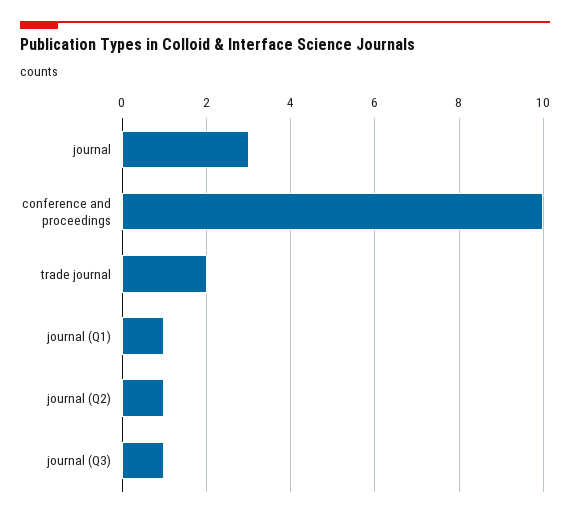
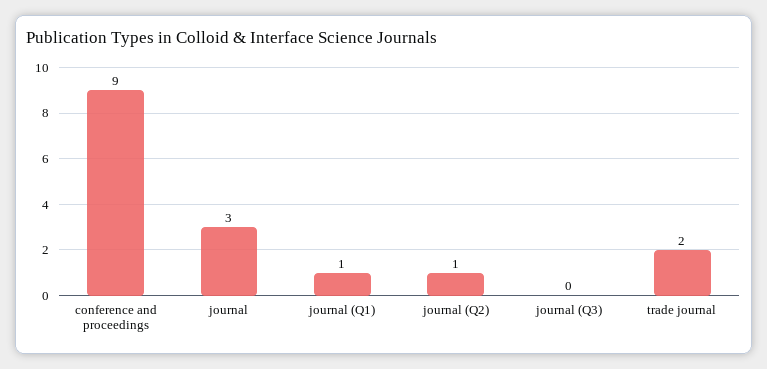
  {
    "journal": 3,
-   "conference and proceedings": 10,
+   "conference and proceedings": 9,
    "trade journal": 2,
    "journal (Q1)": 1,
    "journal (Q2)": 1,
-   "journal (Q3)": 1
+   "journal (Q3)": 0
  }

